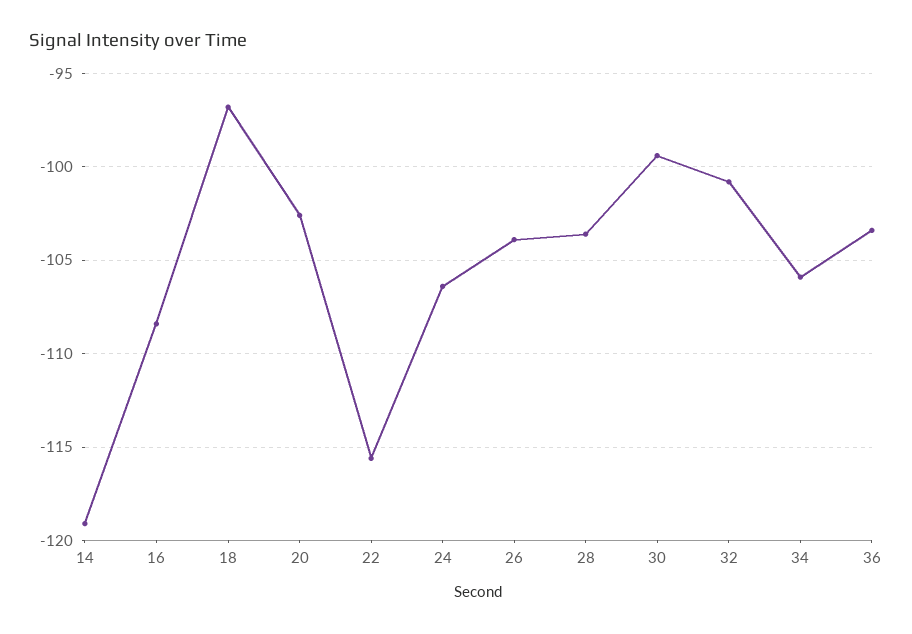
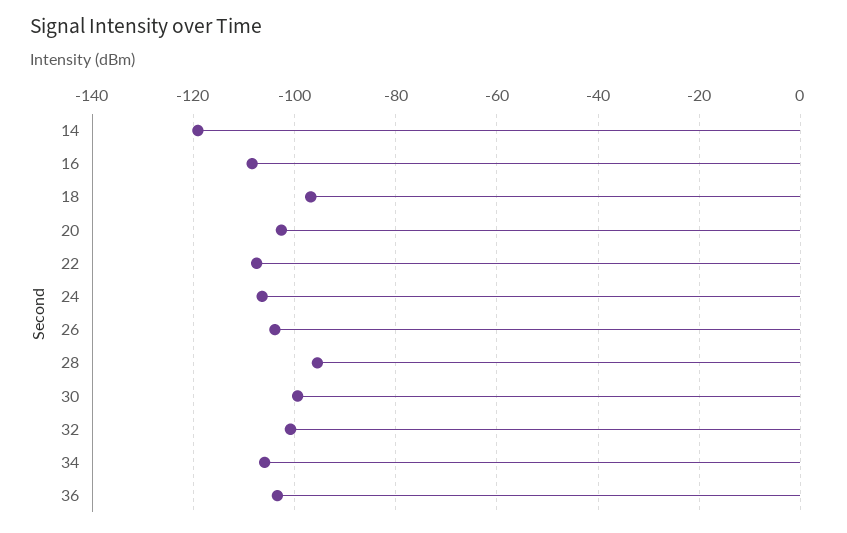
  {
    "14": -119,
    "16": -108.5,
    "18": -97,
    "20": -102.5,
-   "22": -115.5,
+   "22": -108,
    "24": -106.5,
    "26": -104,
-   "28": -103.5,
+   "28": -96,
    "30": -99.5,
    "32": -101,
    "34": -106,
    "36": -103.5
  }

